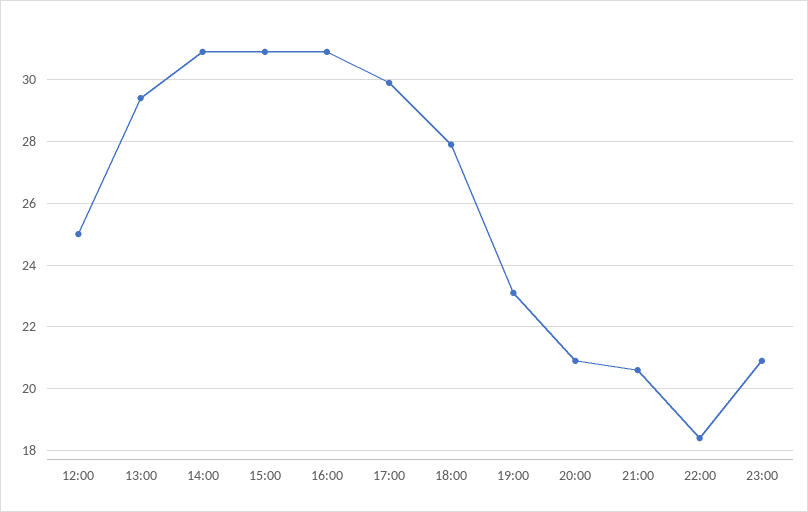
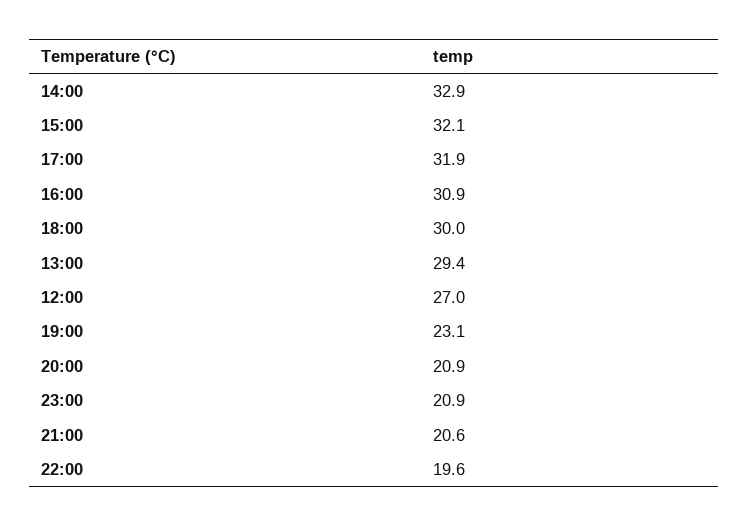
  {
-   "12:00": 25,
+   "12:00": 27,
    "13:00": 29.4,
-   "14:00": 31,
+   "14:00": 32.9,
-   "15:00": 31,
+   "15:00": 32.1,
    "16:00": 30.9,
-   "17:00": 30,
+   "17:00": 31.9,
-   "18:00": 28,
+   "18:00": 30,
    "19:00": 23.1,
    "20:00": 20.9,
    "21:00": 20.6,
-   "22:00": 18.5,
+   "22:00": 19.6,
    "23:00": 20.9
  }

